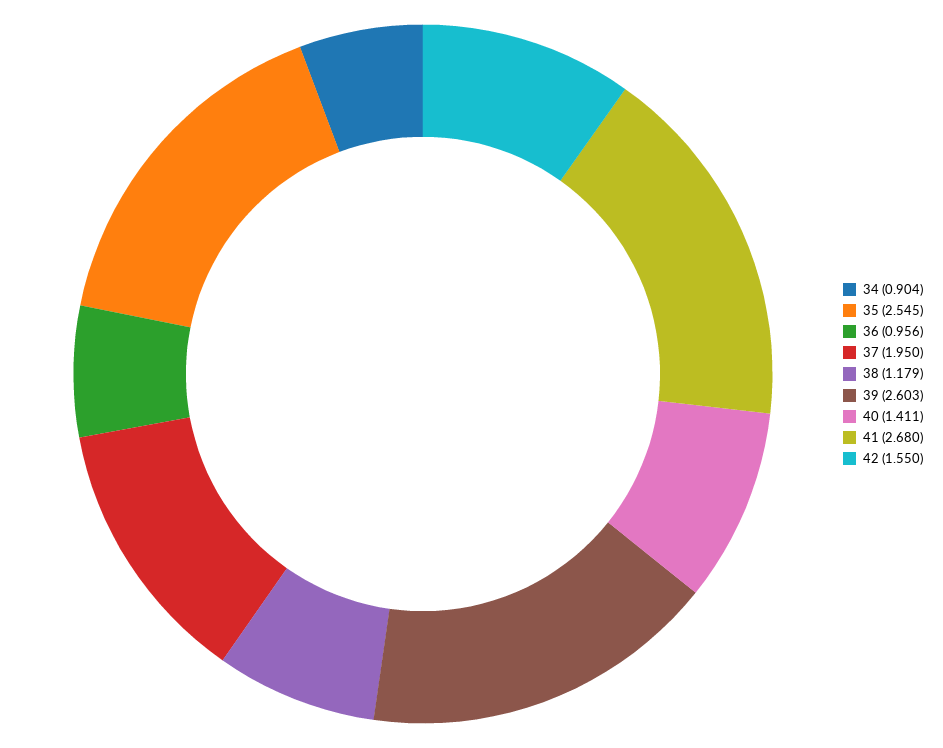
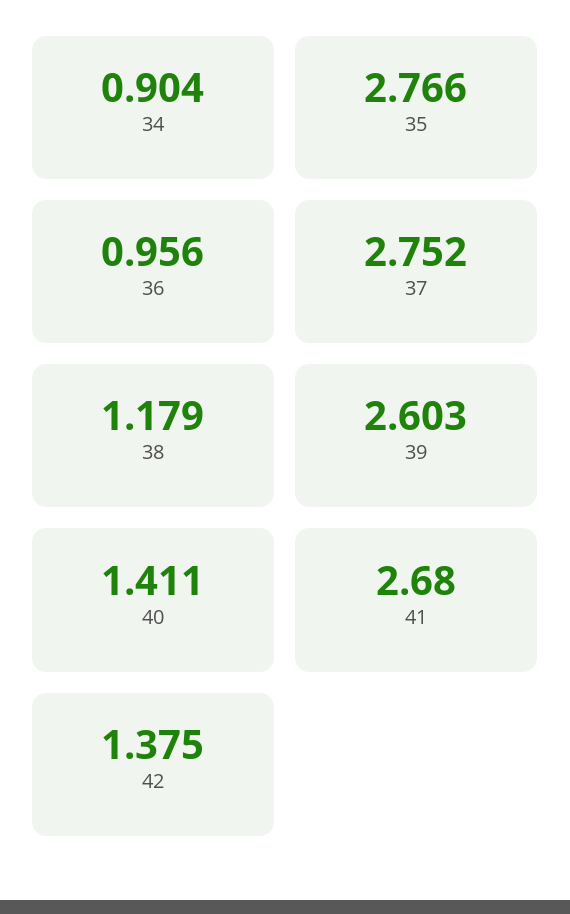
  {
    "34": 0.904,
-   "35": 2.545,
+   "35": 2.766,
    "36": 0.956,
-   "37": 1.95,
+   "37": 2.752,
    "38": 1.179,
    "39": 2.603,
    "40": 1.411,
    "41": 2.68,
-   "42": 1.55
+   "42": 1.375
  }

